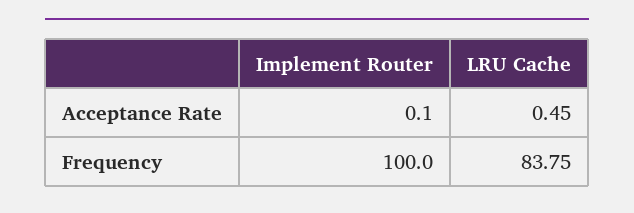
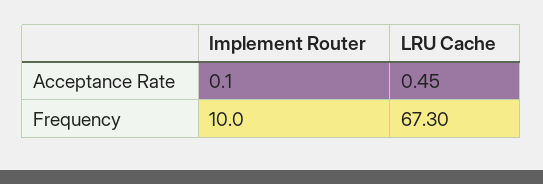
  {
    "Implement Router": {
      "Acceptance Rate": 0.1,
-     "Frequency": 100
+     "Frequency": 10
    },
    "LRU Cache": {
      "Acceptance Rate": 0.45,
-     "Frequency": 83.75
+     "Frequency": 67.3
    }
  }

